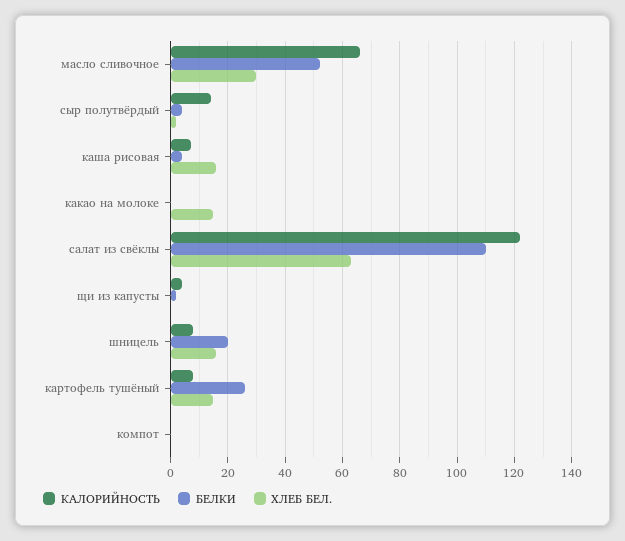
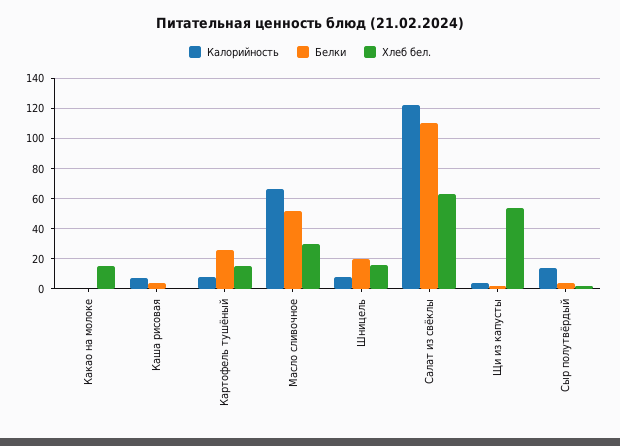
  {
    "КАЛОРИЙНОСТЬ": {
      "масло сливочное": 65,
      "сыр полутвёрдый": 15,
      "каша рисовая": 5,
      "какао на молоке": 0,
      "салат из свёклы": 120,
      "щи из капусты": 5,
      "шницель": 10,
-     "картофель тушёный": 10,
+     "картофель тушёный": 10
-     "компот": 0
    },
    "БЕЛКИ": {
      "масло сливочное": 50,
      "сыр полутвёрдый": 5,
      "каша рисовая": 5,
      "какао на молоке": 0,
      "салат из свёклы": 110,
      "щи из капусты": 0,
      "шницель": 20,
-     "картофель тушёный": 25,
+     "картофель тушёный": 25
-     "компот": 0
    },
    "ХЛЕБ БЕЛ.": {
      "масло сливочное": 30,
      "сыр полутвёрдый": 0,
-     "каша рисовая": 15,
+     "каша рисовая": 0,
      "какао на молоке": 15,
      "салат из свёклы": 65,
-     "щи из капусты": 0,
+     "щи из капусты": 55,
      "шницель": 15,
-     "картофель тушёный": 15,
+     "картофель тушёный": 15
-     "компот": 0
    }
  }

